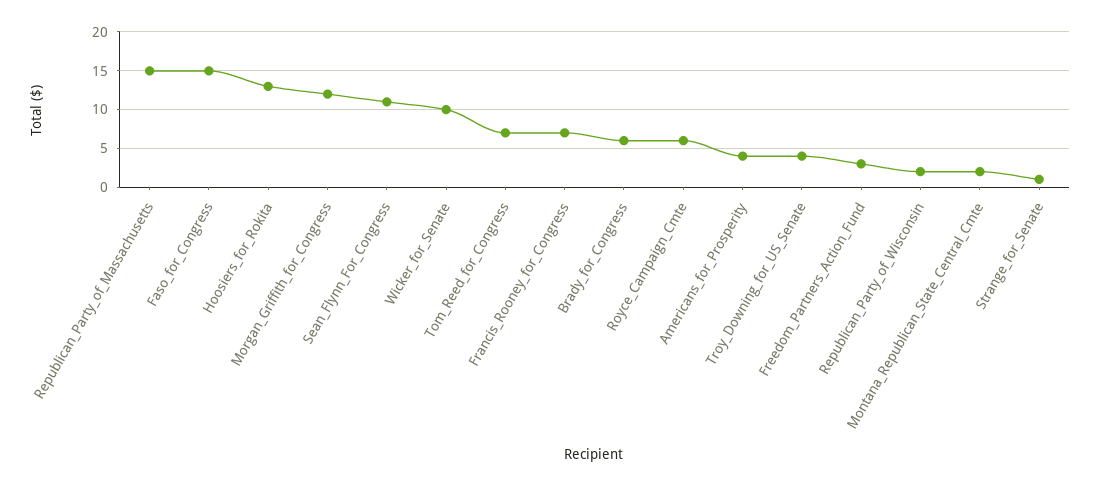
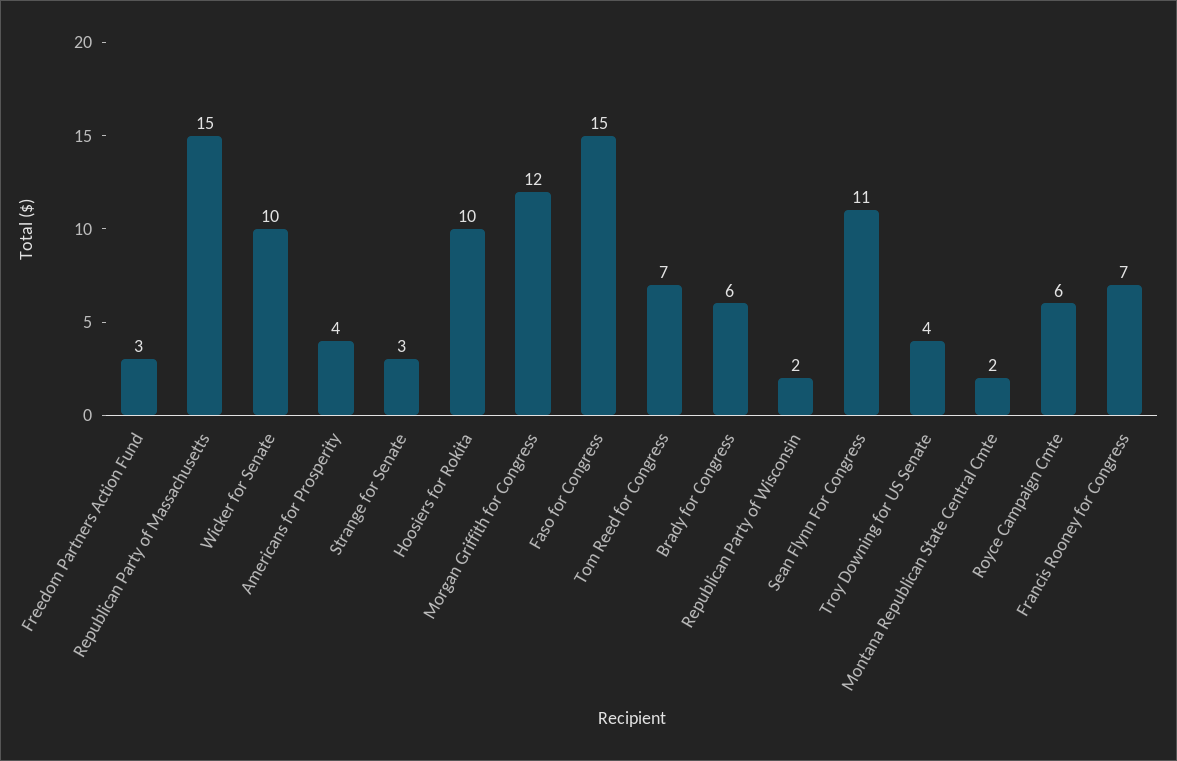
  {
    "Republican_Party_of_Massachusetts": 15,
    "Faso_for_Congress": 15,
-   "Hoosiers_for_Rokita": 13,
+   "Hoosiers_for_Rokita": 10,
    "Morgan_Griffith_for_Congress": 12,
    "Sean_Flynn_For_Congress": 11,
    "Wicker_for_Senate": 10,
    "Tom_Reed_for_Congress": 7,
    "Francis_Rooney_for_Congress": 7,
    "Brady_for_Congress": 6,
    "Royce_Campaign_Cmte": 6,
    "Americans_for_Prosperity": 4,
    "Troy_Downing_for_US_Senate": 4,
    "Freedom_Partners_Action_Fund": 3,
    "Republican_Party_of_Wisconsin": 2,
    "Montana_Republican_State_Central_Cmte": 2,
-   "Strange_for_Senate": 1
+   "Strange_for_Senate": 3
  }

